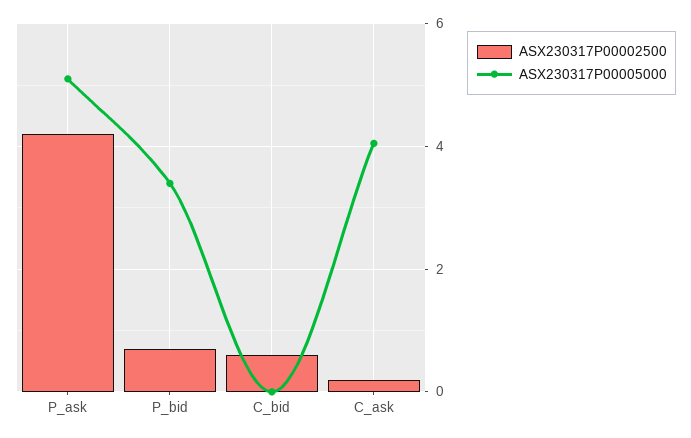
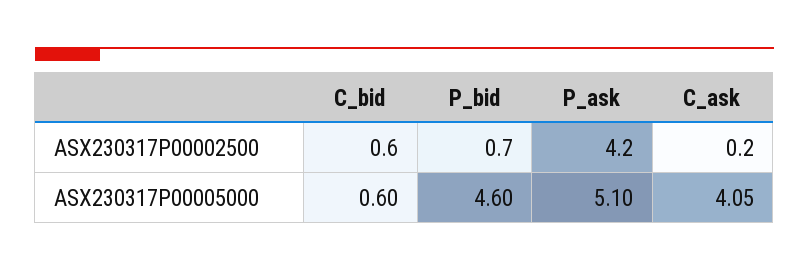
  {
    "ASX230317P00002500": {
      "P_ask": 4.2,
      "P_bid": 0.7,
      "C_bid": 0.6,
      "C_ask": 0.2
    },
    "ASX230317P00005000": {
      "P_ask": 5.1,
-     "P_bid": 3.4,
+     "P_bid": 4.6,
-     "C_bid": 0,
+     "C_bid": 0.6,
      "C_ask": 4.05
    }
  }

